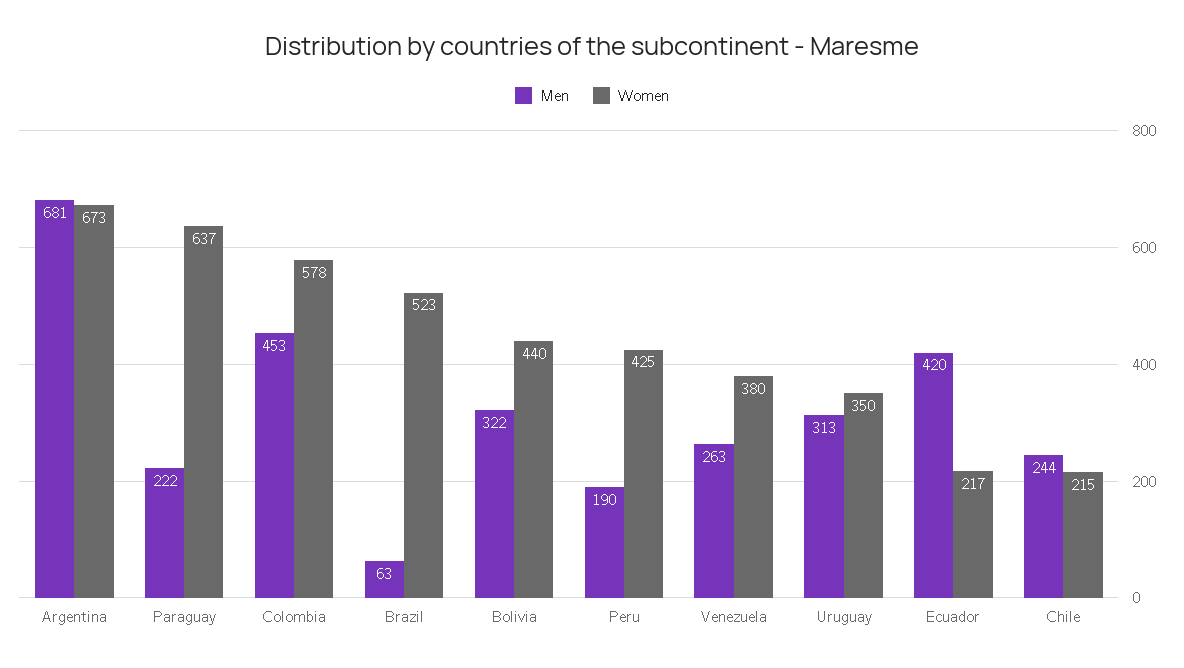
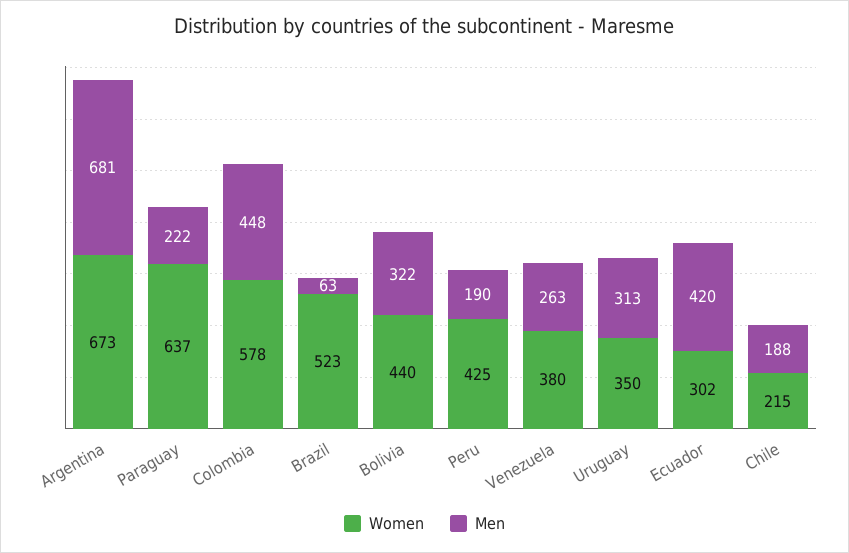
  {
    "Men": {
      "Argentina": 681,
      "Paraguay": 222,
-     "Colombia": 453,
+     "Colombia": 448,
      "Brazil": 63,
      "Bolivia": 322,
      "Peru": 190,
      "Venezuela": 263,
      "Uruguay": 313,
      "Ecuador": 420,
-     "Chile": 244
+     "Chile": 188
    },
    "Women": {
      "Argentina": 673,
      "Paraguay": 637,
      "Colombia": 578,
      "Brazil": 523,
      "Bolivia": 440,
      "Peru": 425,
      "Venezuela": 380,
      "Uruguay": 350,
-     "Ecuador": 217,
+     "Ecuador": 302,
      "Chile": 215
    }
  }

